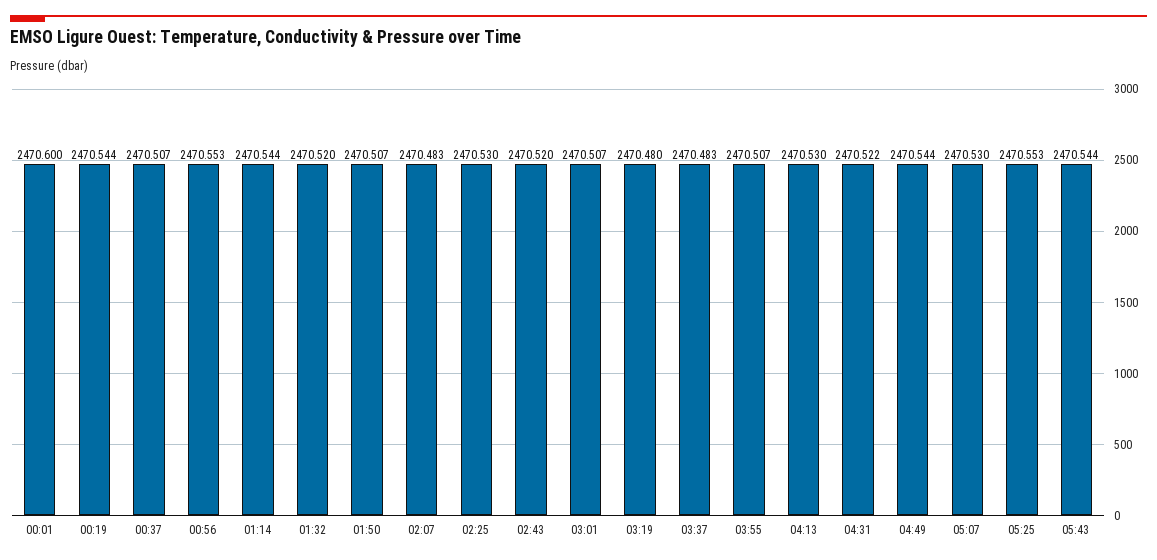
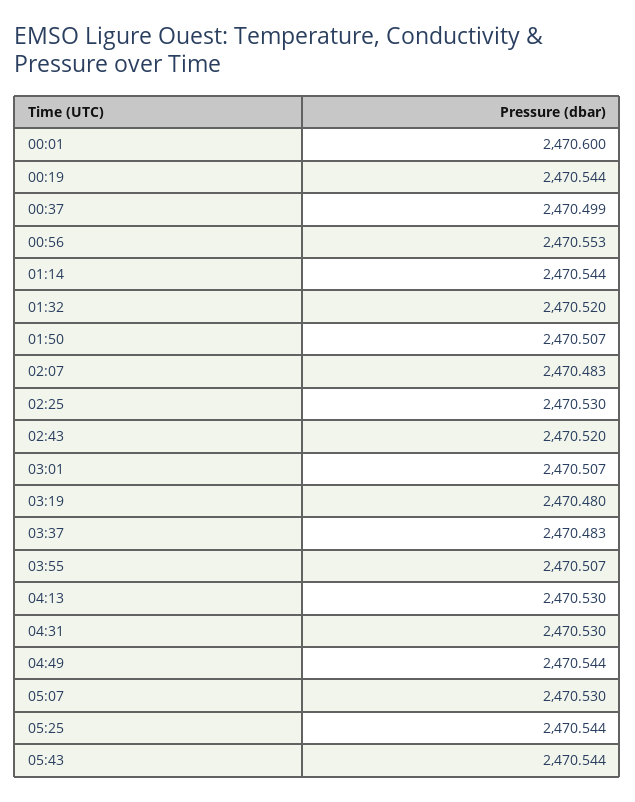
  {
    "00:01": 2470.6,
    "00:19": 2470.544,
-   "00:37": 2470.507,
+   "00:37": 2470.499,
    "00:56": 2470.553,
    "01:14": 2470.544,
    "01:32": 2470.52,
    "01:50": 2470.507,
    "02:07": 2470.483,
    "02:25": 2470.53,
    "02:43": 2470.52,
    "03:01": 2470.507,
    "03:19": 2470.48,
    "03:37": 2470.483,
    "03:55": 2470.507,
    "04:13": 2470.53,
-   "04:31": 2470.522,
+   "04:31": 2470.53,
    "04:49": 2470.544,
    "05:07": 2470.53,
-   "05:25": 2470.553,
+   "05:25": 2470.544,
    "05:43": 2470.544
  }

